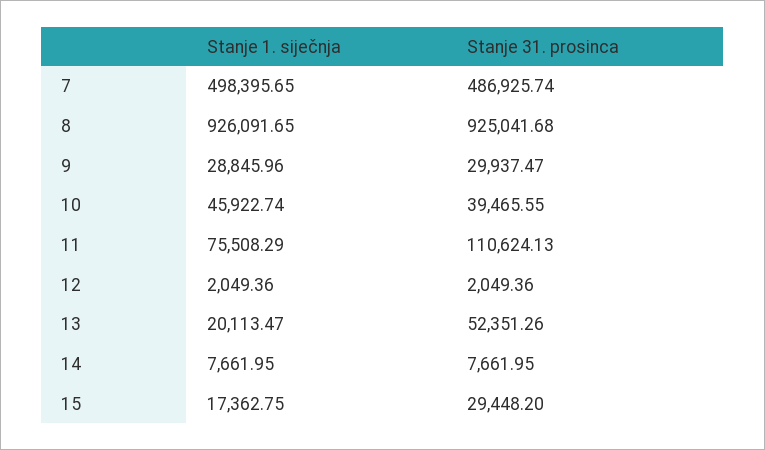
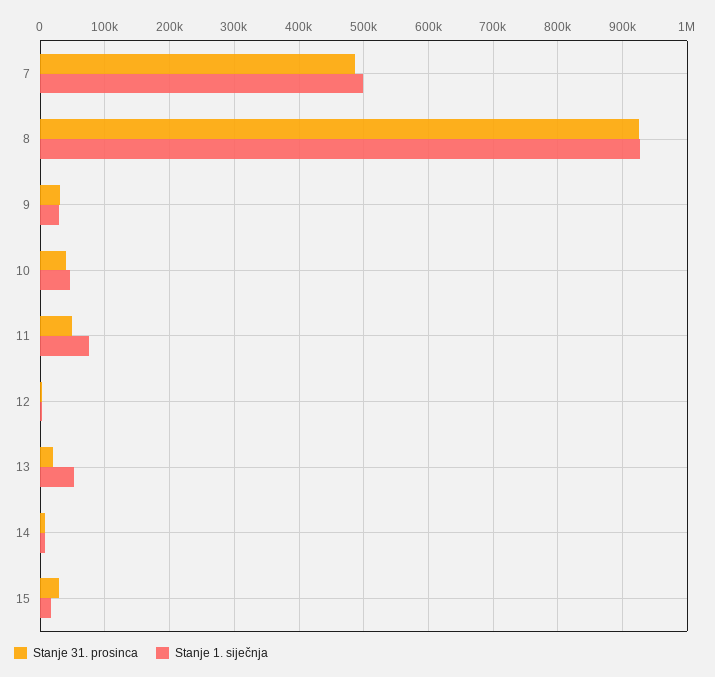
  {
    "Stanje 1. siječnja": {
      "7": 498395.65,
      "8": 926091.65,
      "9": 28845.96,
      "10": 45922.74,
      "11": 75508.29,
      "12": 2049.36,
-     "13": 20113.47,
+     "13": 50000,
      "14": 7661.95,
      "15": 17362.75
    },
    "Stanje 31. prosinca": {
      "7": 486925.74,
      "8": 925041.68,
      "9": 29937.47,
      "10": 39465.55,
-     "11": 110624.13,
+     "11": 50000,
      "12": 2049.36,
-     "13": 52351.26,
+     "13": 20000,
      "14": 7661.95,
      "15": 29448.2
    }
  }

